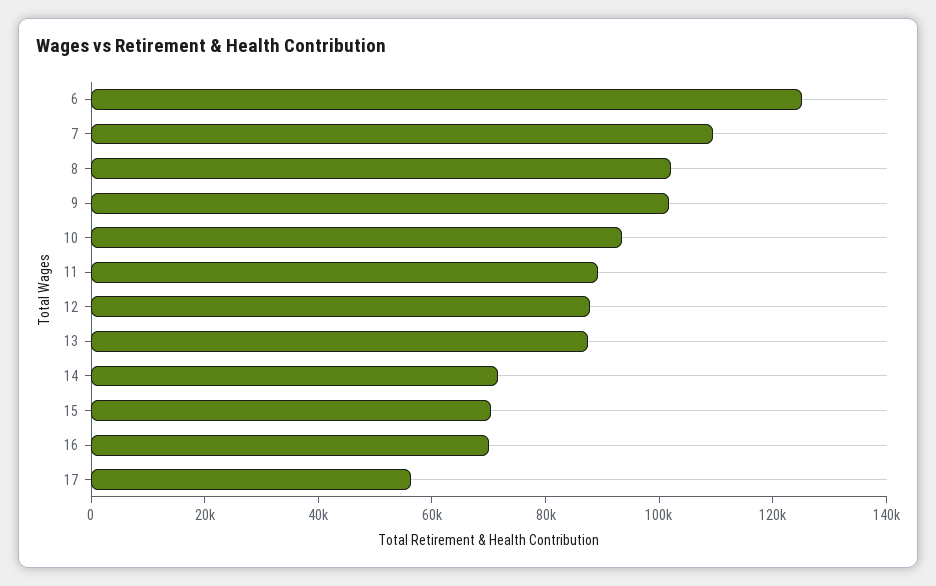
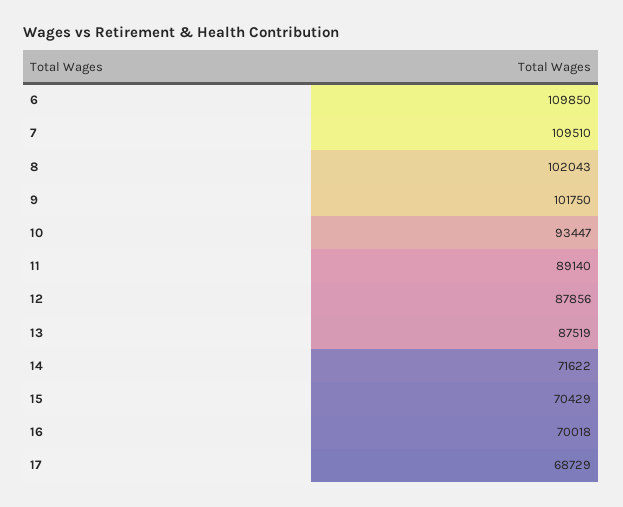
  {
-   "6": 125000,
+   "6": 109850,
    "7": 109510,
    "8": 102043,
    "9": 101750,
    "10": 93447,
    "11": 89140,
    "12": 87856,
    "13": 87519,
    "14": 71622,
    "15": 70429,
    "16": 70018,
-   "17": 55000
+   "17": 68729
  }

